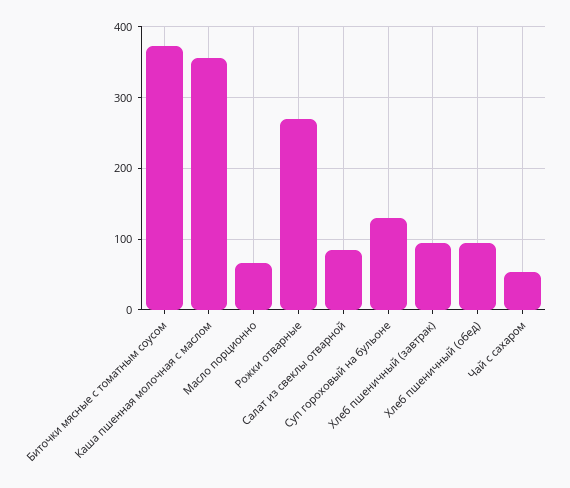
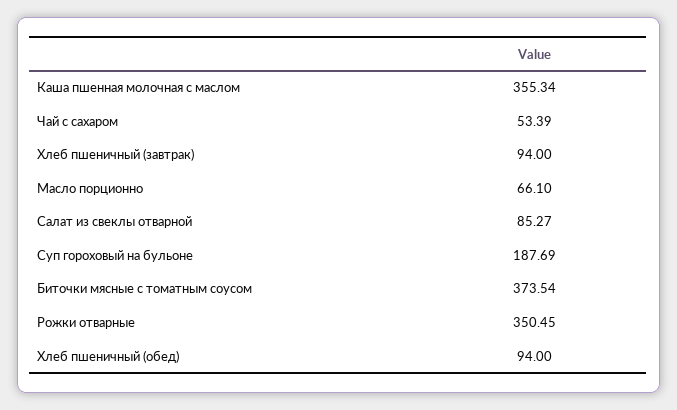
  {
    "Биточки мясные с томатным соусом": 373.54,
    "Каша пшенная молочная с маслом": 355.34,
    "Масло порционно": 66.1,
-   "Рожки отварные": 270,
+   "Рожки отварные": 350.45,
    "Салат из свеклы отварной": 85.27,
-   "Суп гороховый на бульоне": 130,
+   "Суп гороховый на бульоне": 187.69,
    "Хлеб пшеничный (завтрак)": 94,
    "Хлеб пшеничный (обед)": 94,
    "Чай с сахаром": 53.39
  }

